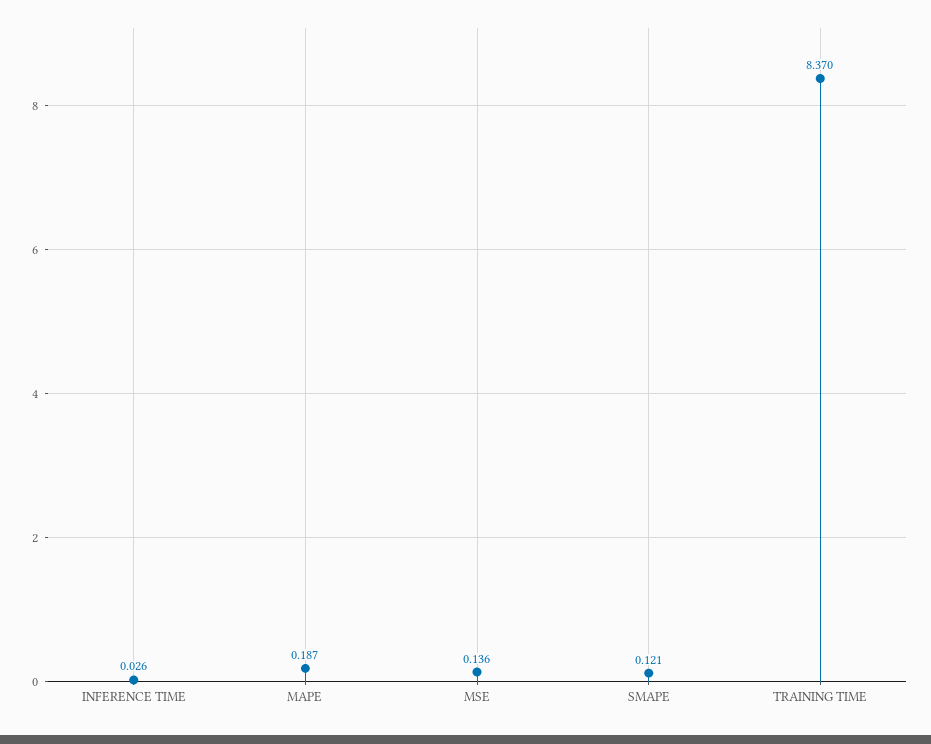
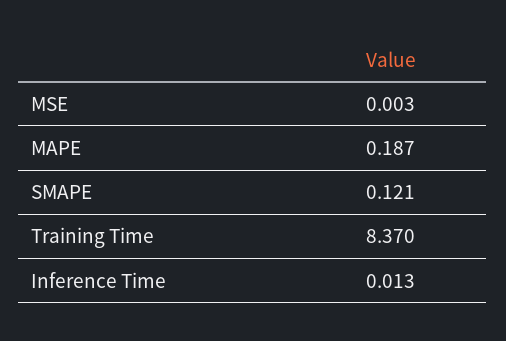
  {
-   "INFERENCE TIME": 0.026,
+   "INFERENCE TIME": 0.013,
    "MAPE": 0.187,
-   "MSE": 0.136,
+   "MSE": 0.003,
    "SMAPE": 0.121,
    "TRAINING TIME": 8.37
  }

